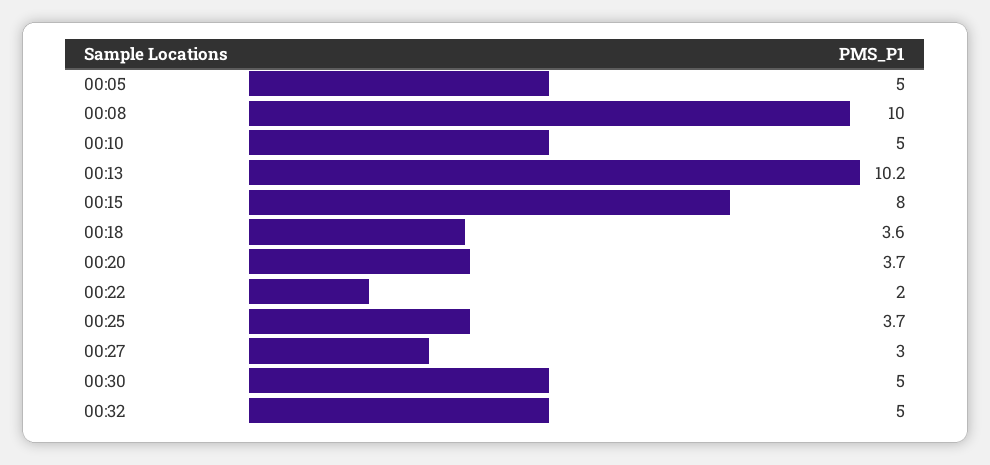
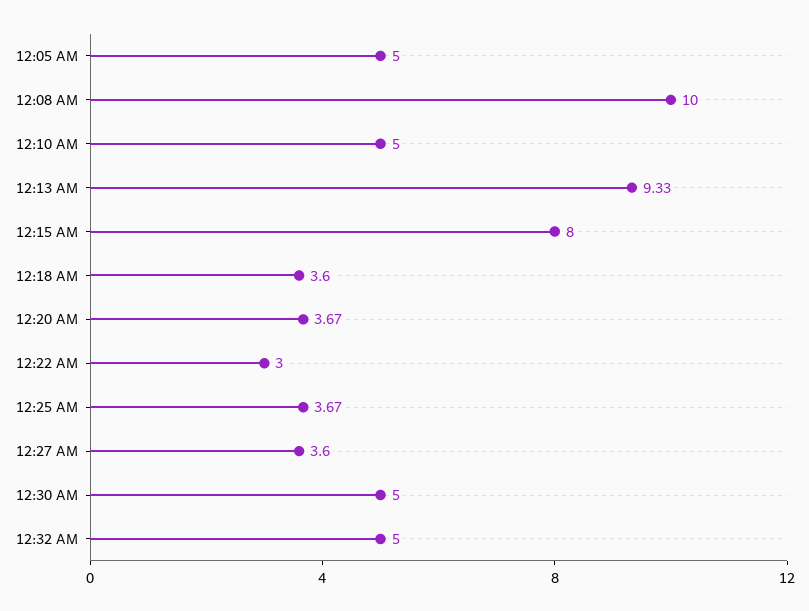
  {
    "00:05": 5,
    "00:08": 10,
    "00:10": 5,
-   "00:13": 10.2,
+   "00:13": 9.33,
    "00:15": 8,
    "00:18": 3.6,
    "00:20": 3.67,
-   "00:22": 2,
+   "00:22": 3,
    "00:25": 3.67,
-   "00:27": 3,
+   "00:27": 3.6,
    "00:30": 5,
    "00:32": 5
  }

